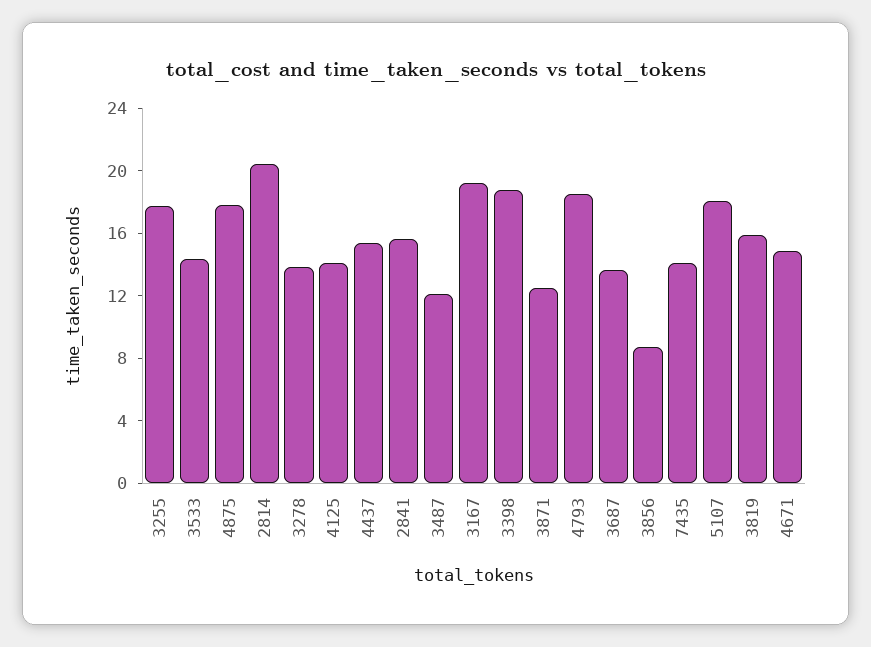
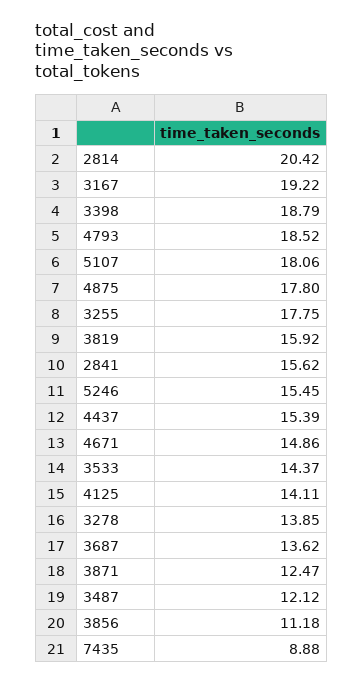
  {
    "3255": 17.75,
    "3533": 14.37,
    "4875": 17.8,
    "2814": 20.42,
    "3278": 13.85,
    "4125": 14.11,
    "4437": 15.39,
    "2841": 15.62,
    "3487": 12.12,
    "3167": 19.22,
    "3398": 18.79,
    "3871": 12.47,
    "4793": 18.52,
    "3687": 13.62,
-   "3856": 9,
+   "3856": 11.18,
-   "7435": 14,
+   "7435": 8.88,
    "5107": 18.06,
    "3819": 15.92,
-   "4671": 14.86
+   "4671": 14.86,
+   "5246": 15.45
  }

